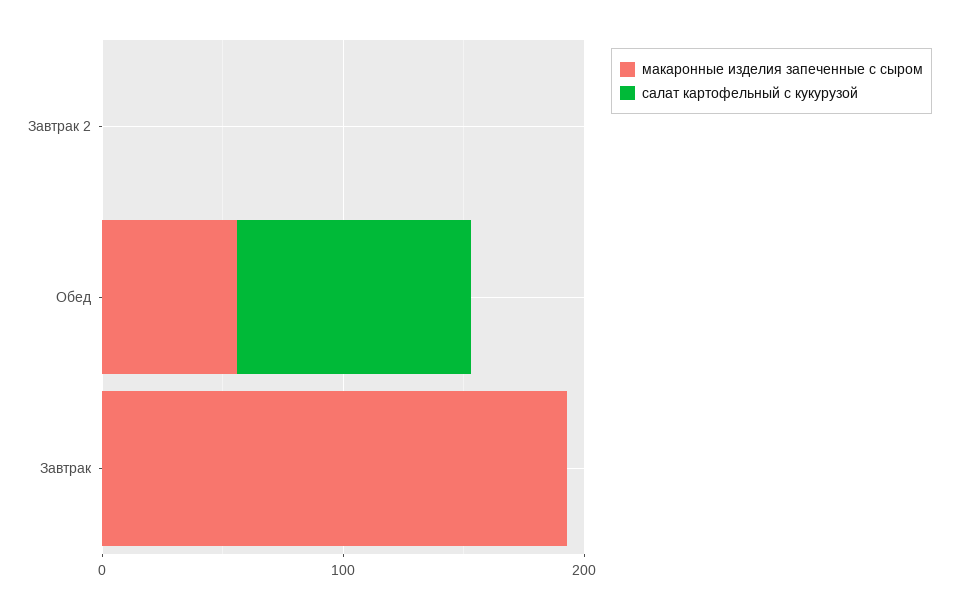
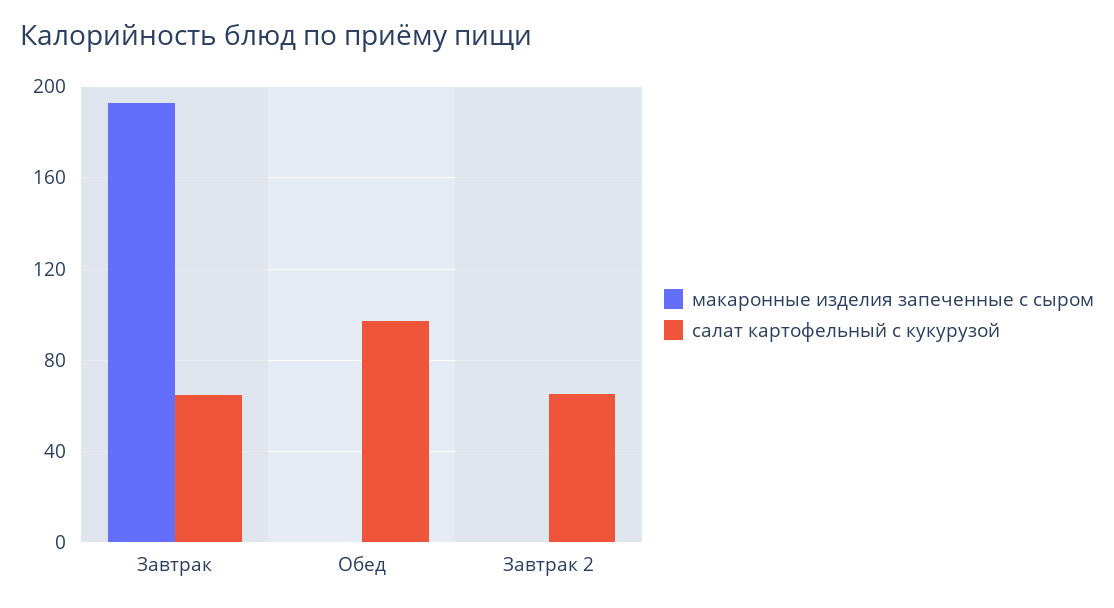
  {
    "макаронные изделия запеченные с сыром": {
      "Завтрак 2": 0,
-     "Обед": 60,
+     "Обед": 0,
      "Завтрак": 195
    },
    "салат картофельный с кукурузой": {
-     "Завтрак 2": 0,
+     "Завтрак 2": 65,
      "Обед": 95,
-     "Завтрак": 0
+     "Завтрак": 65
    }
  }

